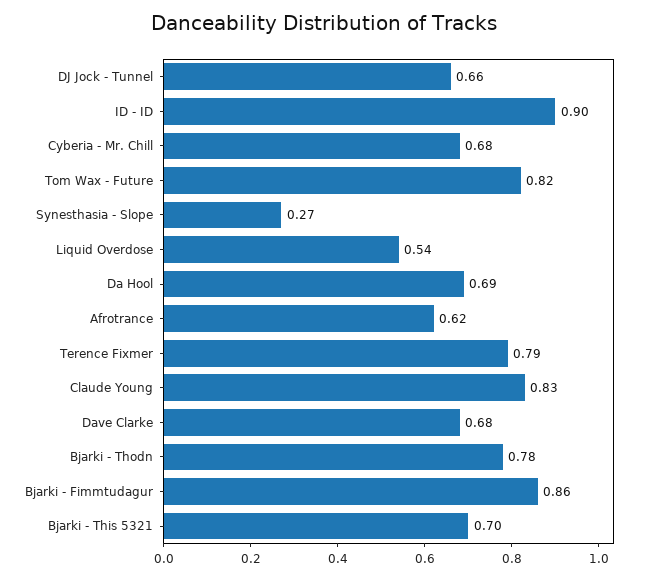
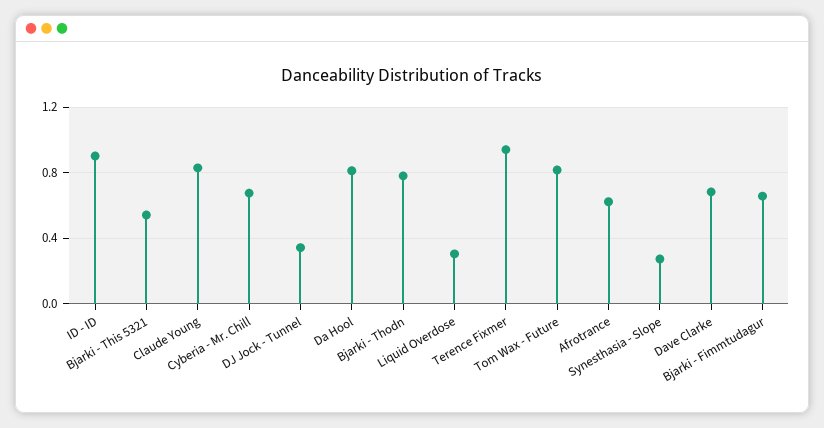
  {
-   "DJ Jock - Tunnel": 0.66,
+   "DJ Jock - Tunnel": 0.35,
    "ID - ID": 0.9,
    "Cyberia - Mr. Chill": 0.68,
    "Tom Wax - Future": 0.82,
    "Synesthasia - Slope": 0.27,
-   "Liquid Overdose": 0.54,
+   "Liquid Overdose": 0.3,
-   "Da Hool": 0.69,
+   "Da Hool": 0.8,
    "Afrotrance": 0.62,
-   "Terence Fixmer": 0.79,
+   "Terence Fixmer": 0.95,
    "Claude Young": 0.83,
    "Dave Clarke": 0.68,
    "Bjarki - Thodn": 0.78,
-   "Bjarki - Fimmtudagur": 0.86,
+   "Bjarki - Fimmtudagur": 0.65,
-   "Bjarki - This 5321": 0.7
+   "Bjarki - This 5321": 0.55
  }

